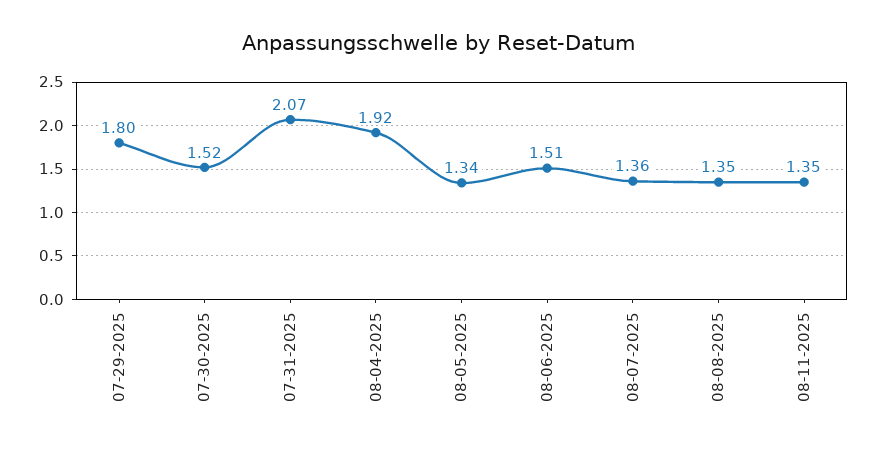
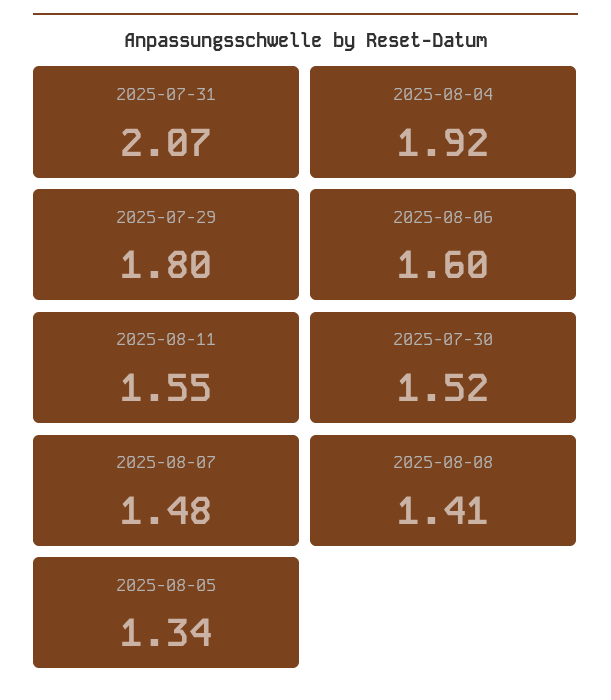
  {
    "07-29-2025": 1.8,
    "07-30-2025": 1.52,
    "07-31-2025": 2.07,
    "08-04-2025": 1.92,
    "08-05-2025": 1.34,
-   "08-06-2025": 1.51,
+   "08-06-2025": 1.6,
-   "08-07-2025": 1.36,
+   "08-07-2025": 1.48,
-   "08-08-2025": 1.35,
+   "08-08-2025": 1.41,
-   "08-11-2025": 1.35
+   "08-11-2025": 1.55
  }

